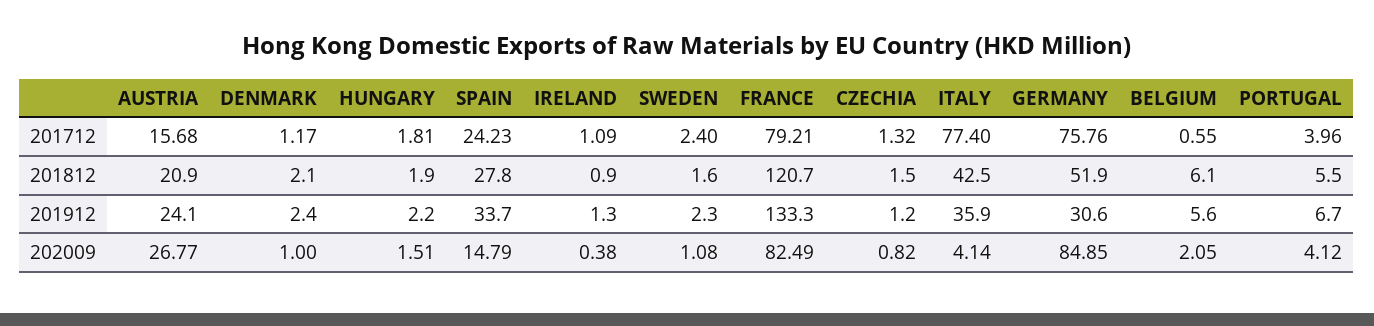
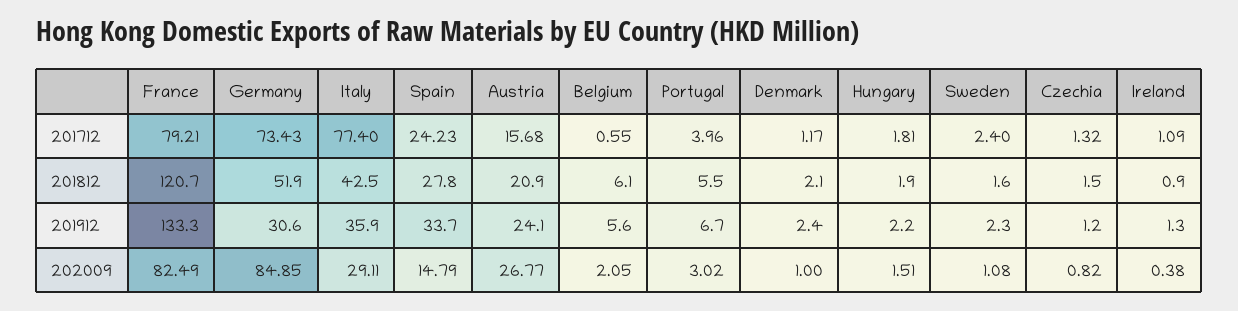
  {
    "AUSTRIA": {
      "201712": 15.68,
      "201812": 20.9,
      "201912": 24.1,
      "202009": 26.77
    },
    "DENMARK": {
      "201712": 1.17,
      "201812": 2.1,
      "201912": 2.4,
      "202009": 1
    },
    "HUNGARY": {
      "201712": 1.81,
      "201812": 1.9,
      "201912": 2.2,
      "202009": 1.51
    },
    "SPAIN": {
      "201712": 24.23,
      "201812": 27.8,
      "201912": 33.7,
      "202009": 14.79
    },
    "IRELAND": {
      "201712": 1.09,
      "201812": 0.9,
      "201912": 1.3,
      "202009": 0.38
    },
    "SWEDEN": {
      "201712": 2.4,
      "201812": 1.6,
      "201912": 2.3,
      "202009": 1.08
    },
    "FRANCE": {
      "201712": 79.21,
      "201812": 120.7,
      "201912": 133.3,
      "202009": 82.49
    },
    "CZECHIA": {
      "201712": 1.32,
      "201812": 1.5,
      "201912": 1.2,
      "202009": 0.82
    },
    "ITALY": {
      "201712": 77.4,
      "201812": 42.5,
      "201912": 35.9,
-     "202009": 4.14
+     "202009": 29.11
    },
    "GERMANY": {
-     "201712": 75.76,
+     "201712": 73.43,
      "201812": 51.9,
      "201912": 30.6,
      "202009": 84.85
    },
    "BELGIUM": {
      "201712": 0.55,
      "201812": 6.1,
      "201912": 5.6,
      "202009": 2.05
    },
    "PORTUGAL": {
      "201712": 3.96,
      "201812": 5.5,
      "201912": 6.7,
-     "202009": 4.12
+     "202009": 3.02
    }
  }

